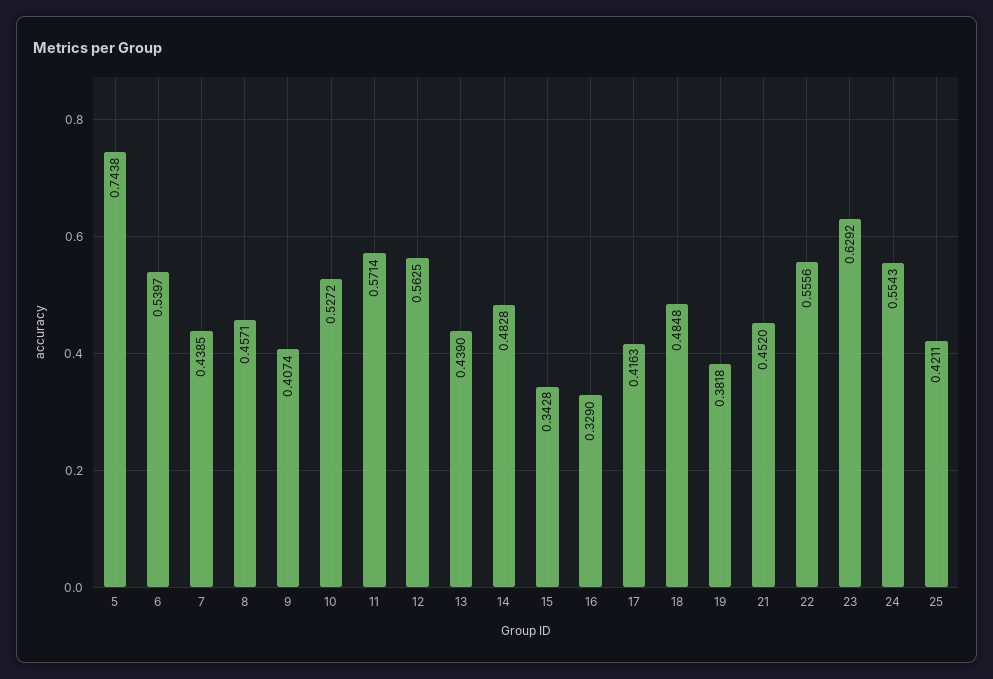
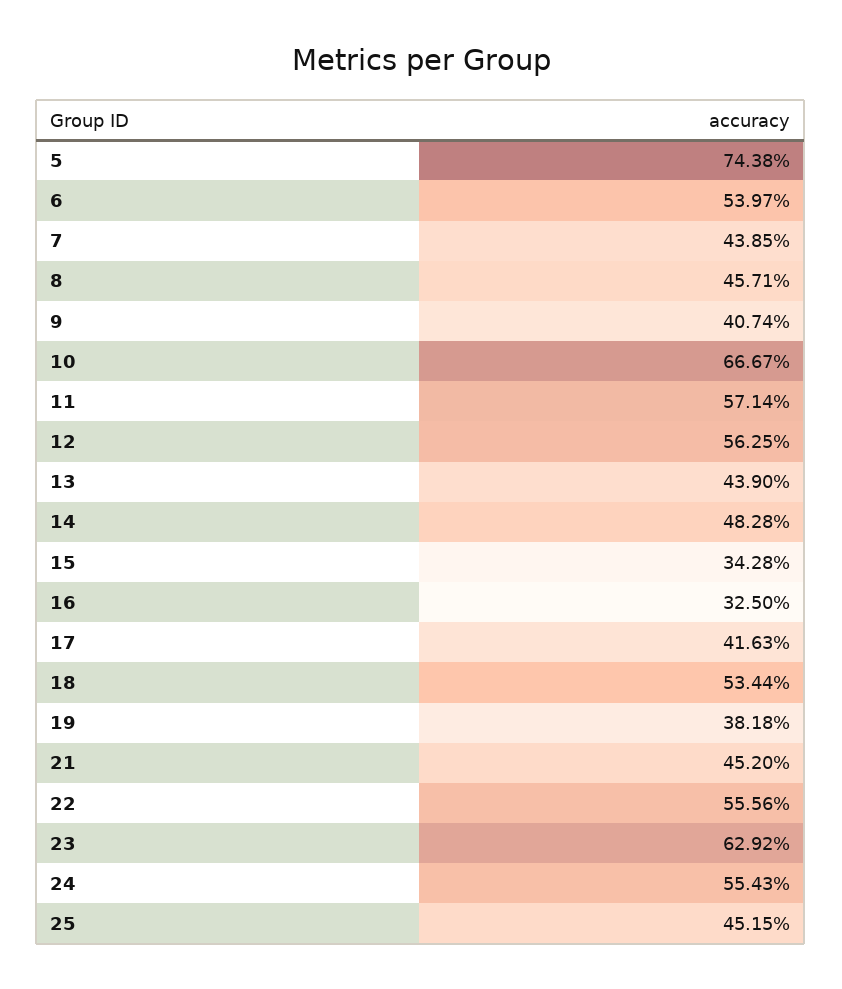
  {
    "5": 0.7438,
    "6": 0.5397,
    "7": 0.4385,
    "8": 0.4571,
    "9": 0.4074,
-   "10": 0.5272,
+   "10": 0.6667,
    "11": 0.5714,
    "12": 0.5625,
    "13": 0.439,
    "14": 0.4828,
    "15": 0.3428,
-   "16": 0.329,
+   "16": 0.325,
    "17": 0.4163,
-   "18": 0.4848,
+   "18": 0.5344,
    "19": 0.3818,
    "21": 0.452,
    "22": 0.5556,
    "23": 0.6292,
    "24": 0.5543,
-   "25": 0.4211
+   "25": 0.4515
  }

